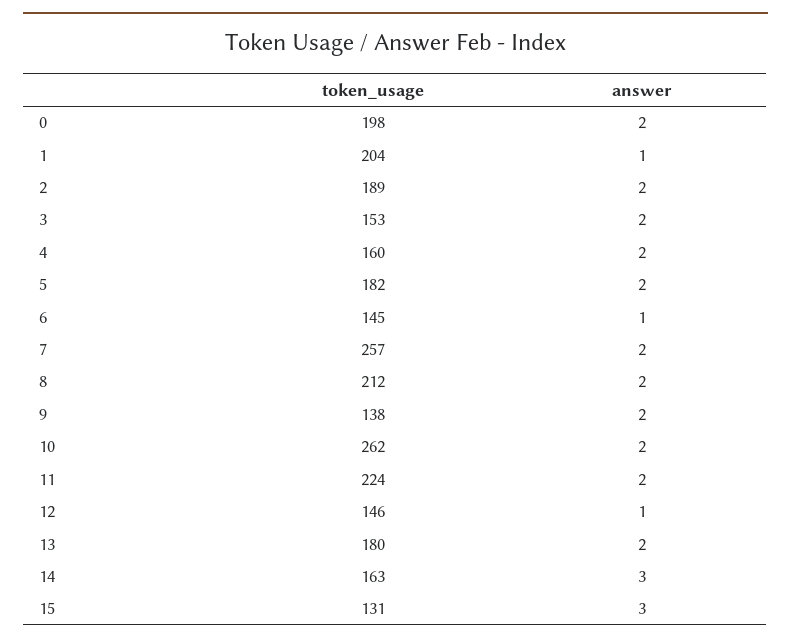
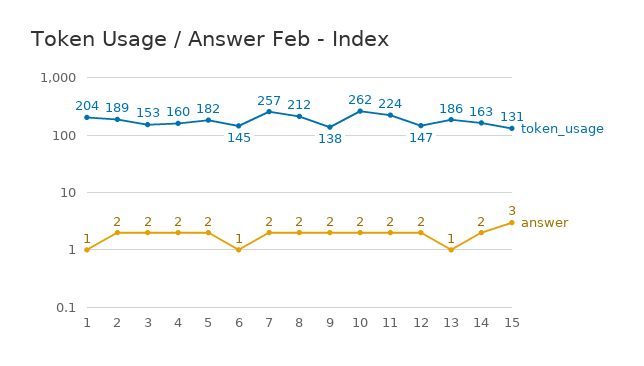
  {
    "token_usage": {
-     "0": 198,
      "1": 204,
      "2": 189,
      "3": 153,
      "4": 160,
      "5": 182,
      "6": 145,
      "7": 257,
      "8": 212,
      "9": 138,
      "10": 262,
      "11": 224,
-     "12": 146,
+     "12": 147,
-     "13": 180,
+     "13": 186,
      "14": 163,
      "15": 131
    },
    "answer": {
-     "0": 2,
      "1": 1,
      "2": 2,
      "3": 2,
      "4": 2,
      "5": 2,
      "6": 1,
      "7": 2,
      "8": 2,
      "9": 2,
      "10": 2,
      "11": 2,
-     "12": 1,
+     "12": 2,
-     "13": 2,
+     "13": 1,
-     "14": 3,
+     "14": 2,
      "15": 3
    }
  }

